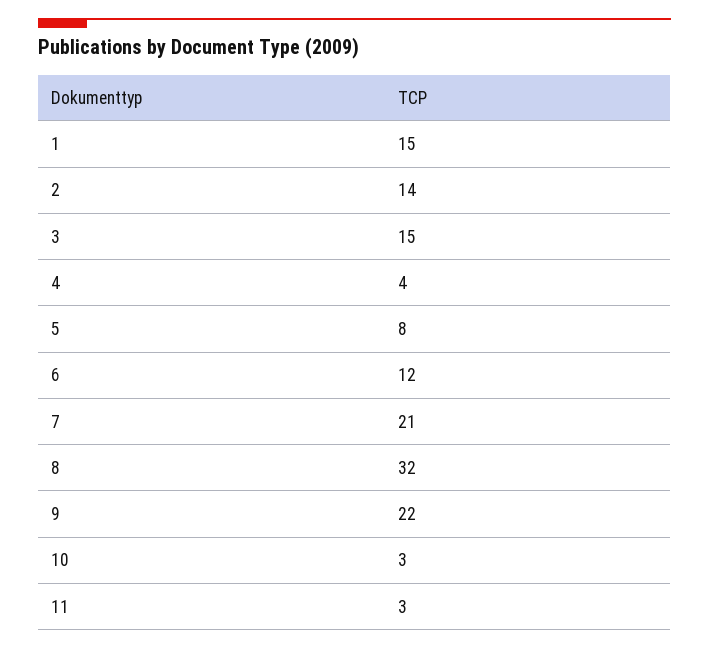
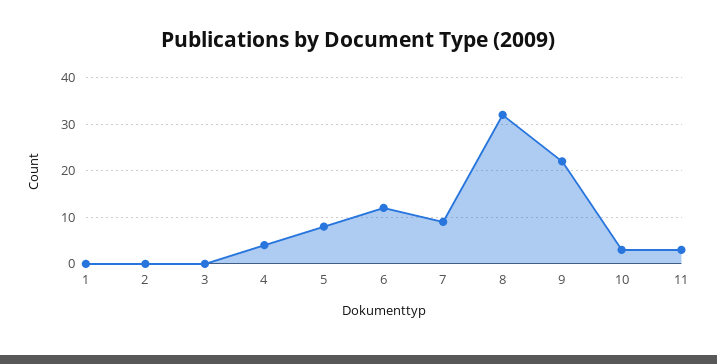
  {
-   "1": 15,
+   "1": 0,
-   "2": 14,
+   "2": 0,
-   "3": 15,
+   "3": 0,
    "4": 4,
    "5": 8,
    "6": 12,
-   "7": 21,
+   "7": 10,
    "8": 32,
    "9": 22,
    "10": 3,
    "11": 3
  }

